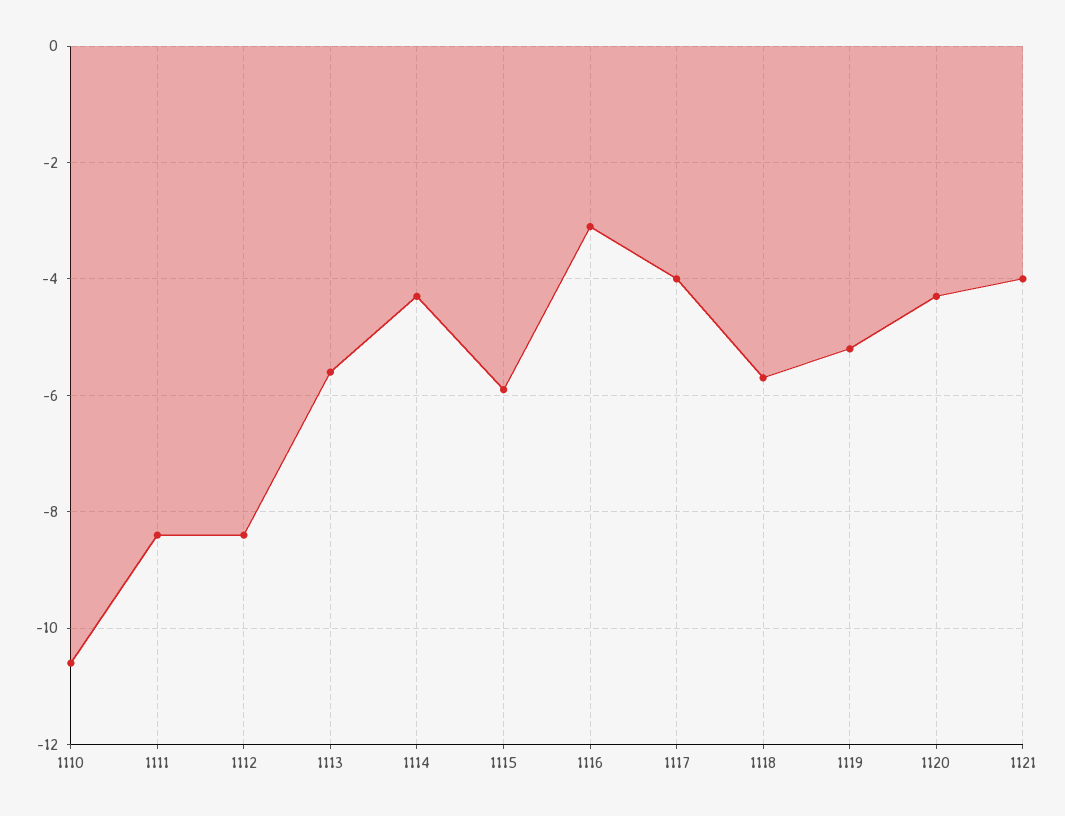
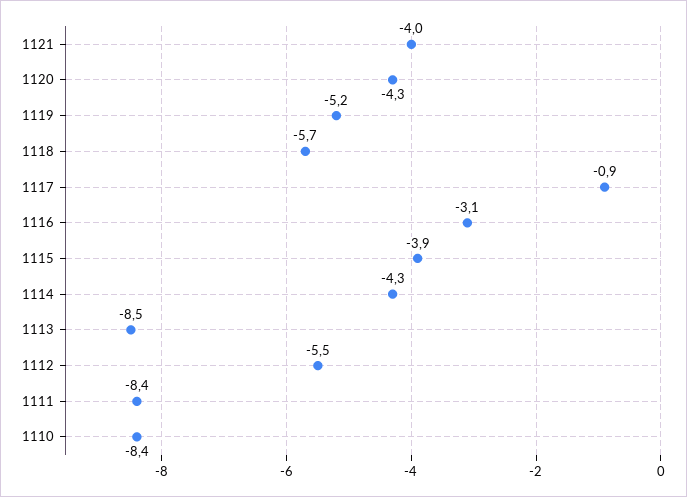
  {
-   "1110": -10.5,
+   "1110": -8.4,
    "1111": -8.4,
-   "1112": -8.5,
+   "1112": -5.5,
-   "1113": -5.5,
+   "1113": -8.5,
    "1114": -4.3,
-   "1115": -6,
+   "1115": -3.9,
    "1116": -3.1,
-   "1117": -4,
+   "1117": -0.9,
    "1118": -5.7,
    "1119": -5.2,
    "1120": -4.3,
    "1121": -4
  }

